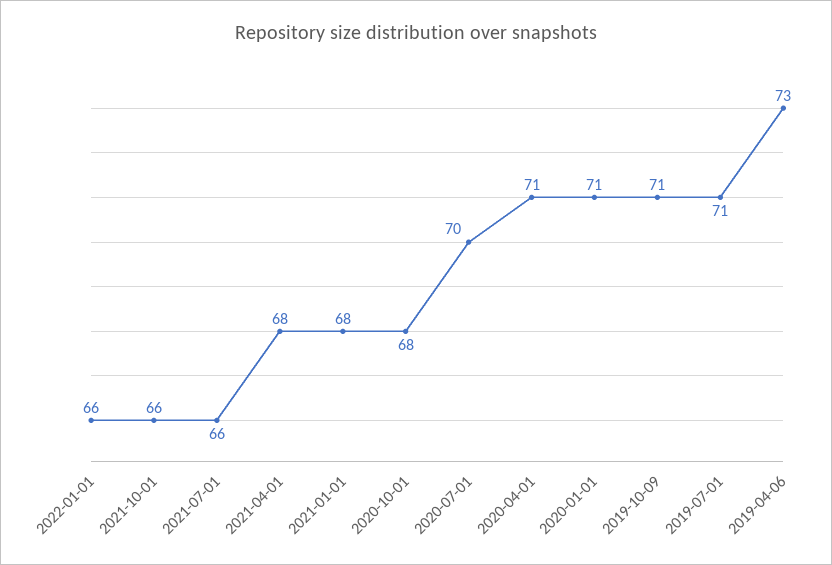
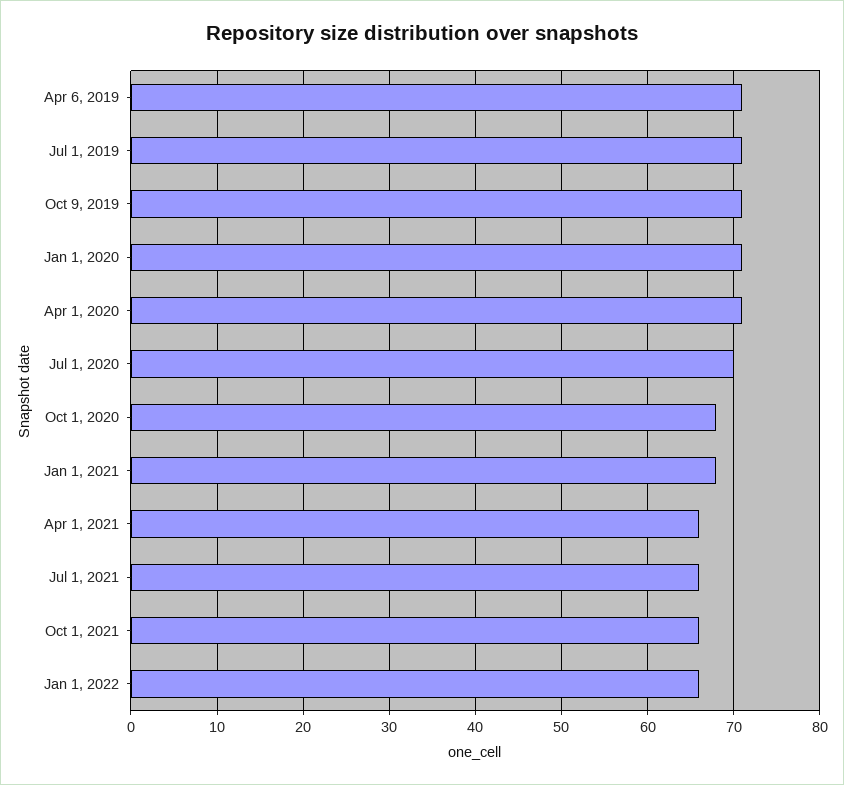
  {
    "2022-01-01": 66,
    "2021-10-01": 66,
    "2021-07-01": 66,
-   "2021-04-01": 68,
+   "2021-04-01": 66,
    "2021-01-01": 68,
    "2020-10-01": 68,
    "2020-07-01": 70,
    "2020-04-01": 71,
    "2020-01-01": 71,
    "2019-10-09": 71,
    "2019-07-01": 71,
-   "2019-04-06": 73
+   "2019-04-06": 71
  }

